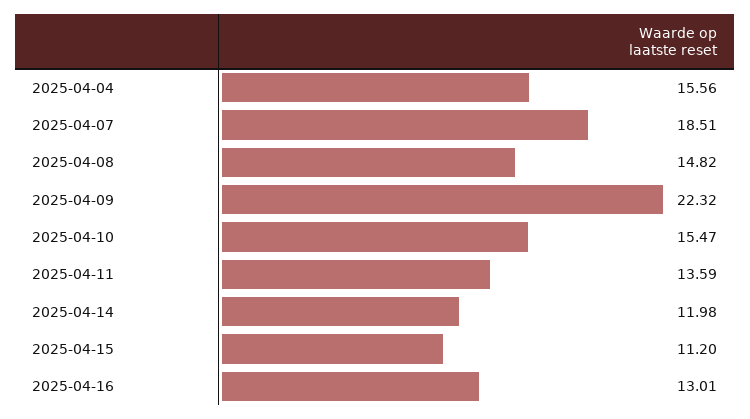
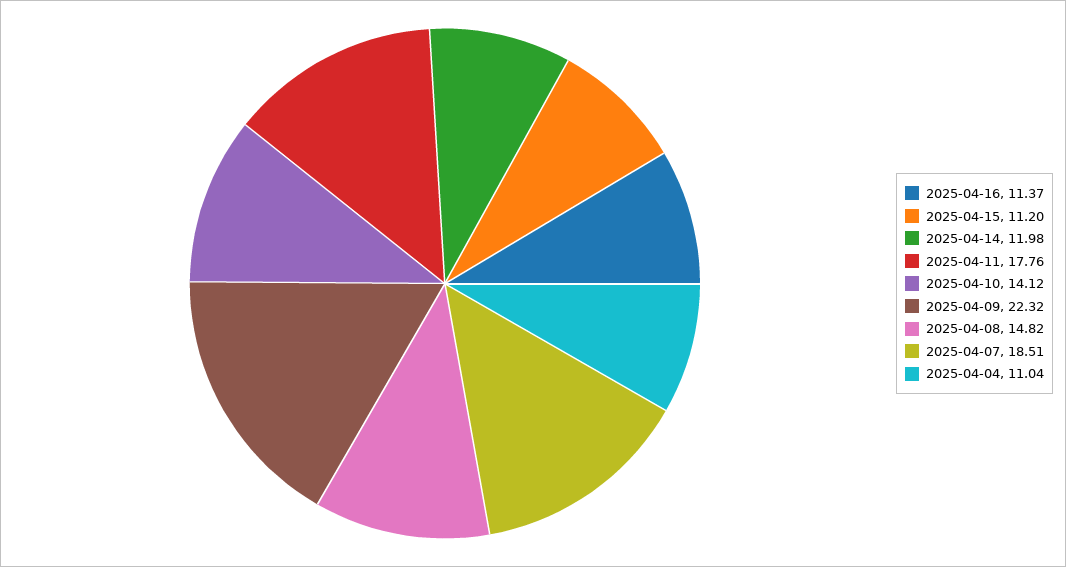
  {
-   "2025-04-04": 15.56,
+   "2025-04-04": 11.04,
    "2025-04-07": 18.51,
    "2025-04-08": 14.82,
    "2025-04-09": 22.32,
-   "2025-04-10": 15.47,
+   "2025-04-10": 14.12,
-   "2025-04-11": 13.59,
+   "2025-04-11": 17.76,
    "2025-04-14": 11.98,
    "2025-04-15": 11.2,
-   "2025-04-16": 13.01
+   "2025-04-16": 11.37
  }

